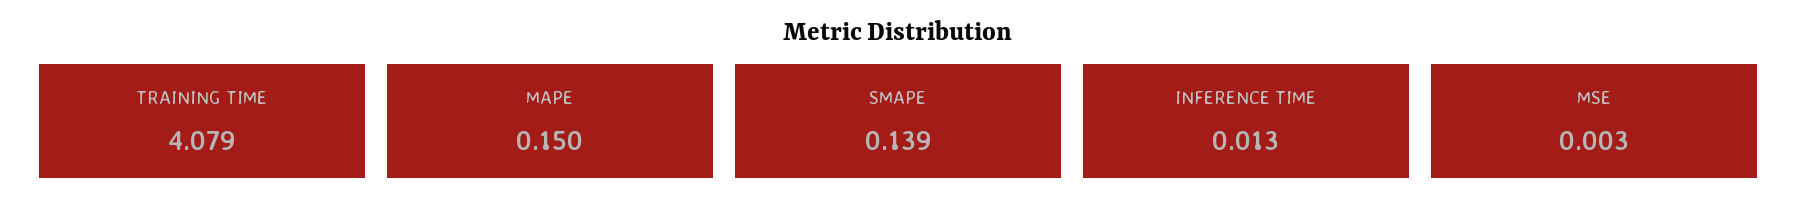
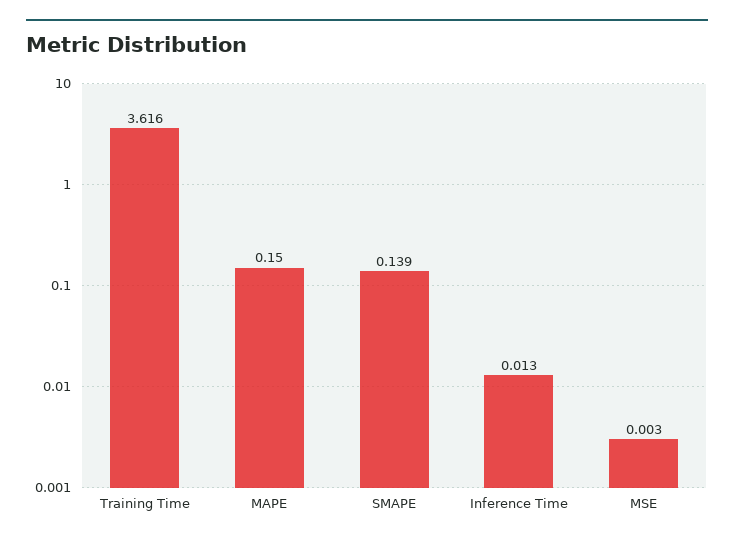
  {
-   "TRAINING TIME": 4.079,
+   "TRAINING TIME": 3.616,
    "MAPE": 0.15,
    "SMAPE": 0.139,
    "INFERENCE TIME": 0.013,
    "MSE": 0.003
  }

